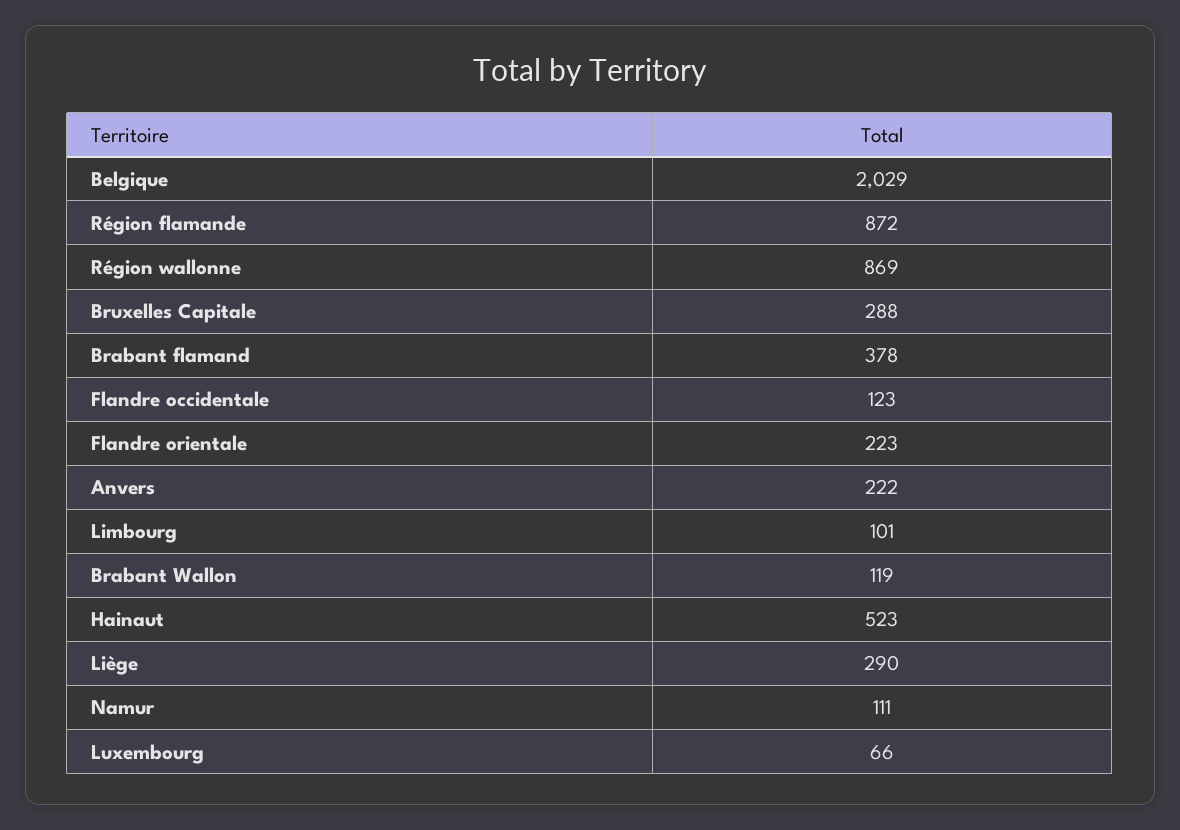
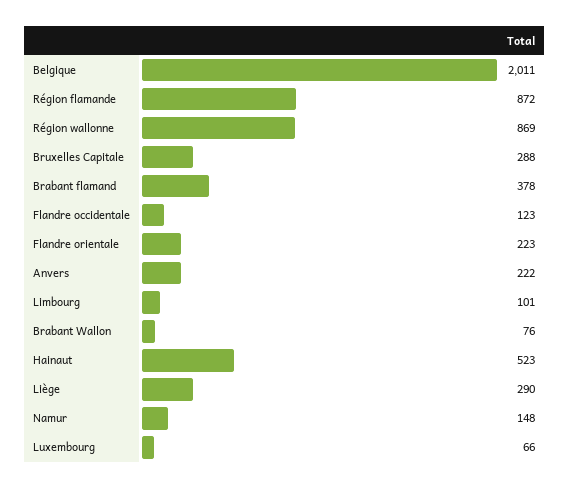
  {
-   "Belgique": 2029,
+   "Belgique": 2011,
    "Région flamande": 872,
    "Région wallonne": 869,
    "Bruxelles Capitale": 288,
    "Brabant flamand": 378,
    "Flandre occidentale": 123,
    "Flandre orientale": 223,
    "Anvers": 222,
    "Limbourg": 101,
-   "Brabant Wallon": 119,
+   "Brabant Wallon": 76,
    "Hainaut": 523,
    "Liège": 290,
-   "Namur": 111,
+   "Namur": 148,
    "Luxembourg": 66
  }

